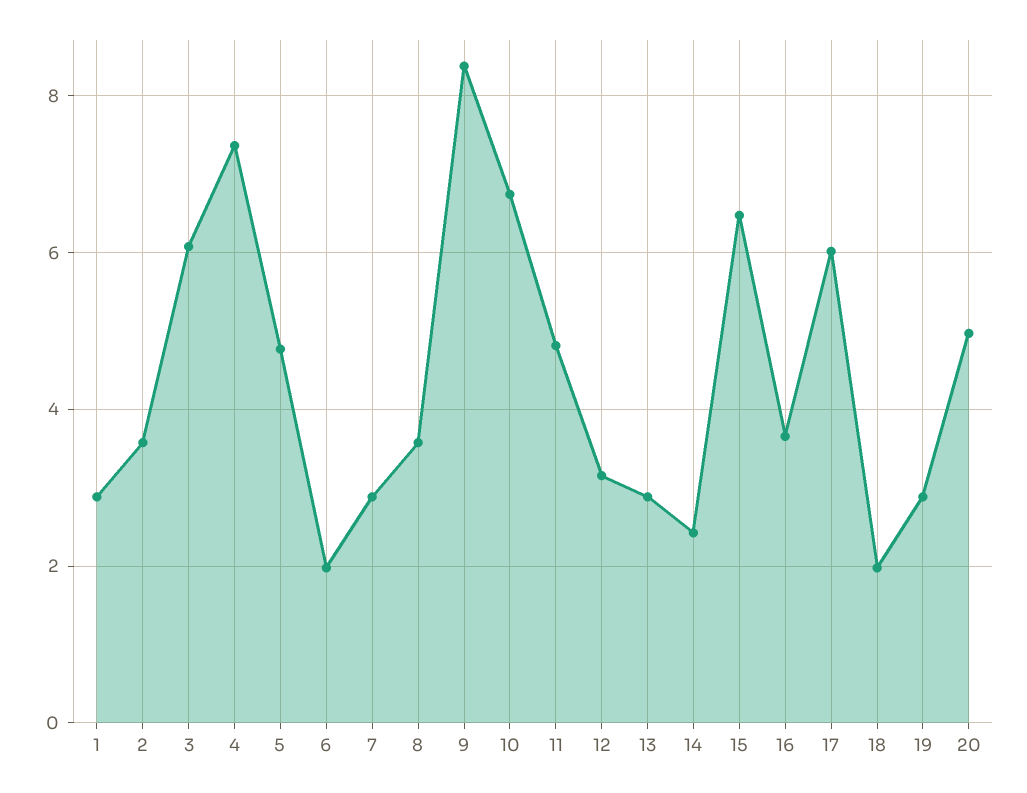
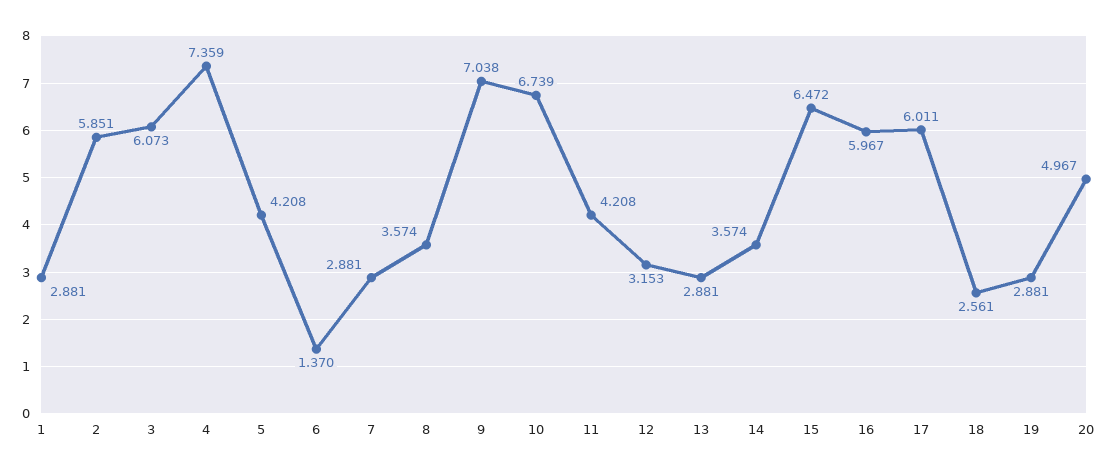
  {
    "1": 2.881,
-   "2": 3.6,
+   "2": 5.851,
    "3": 6.073,
    "4": 7.359,
-   "5": 4.8,
+   "5": 4.208,
-   "6": 2,
+   "6": 1.37,
    "7": 2.881,
    "8": 3.574,
-   "9": 8.4,
+   "9": 7.038,
    "10": 6.739,
-   "11": 4.8,
+   "11": 4.208,
    "12": 3.153,
    "13": 2.881,
-   "14": 2.4,
+   "14": 3.574,
    "15": 6.472,
-   "16": 3.6,
+   "16": 5.967,
    "17": 6.011,
-   "18": 2,
+   "18": 2.561,
    "19": 2.881,
    "20": 4.967
  }

